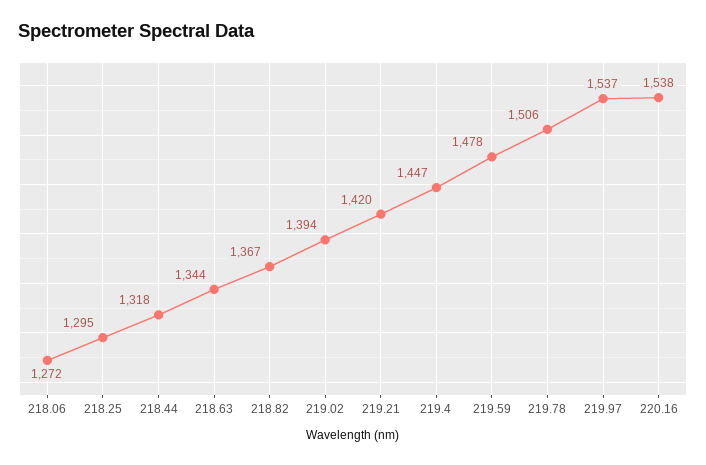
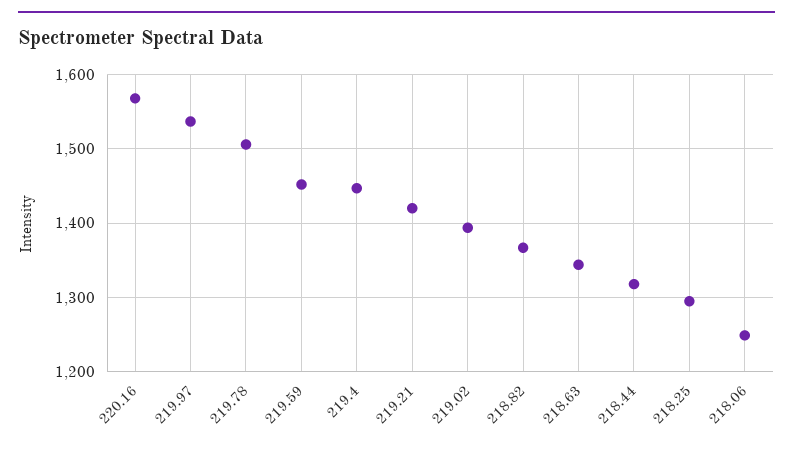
  {
-   "218.06": 1272,
+   "218.06": 1250,
    "218.25": 1295,
    "218.44": 1318,
    "218.63": 1344,
    "218.82": 1367,
    "219.02": 1394,
    "219.21": 1420,
    "219.4": 1447,
-   "219.59": 1478,
+   "219.59": 1450,
    "219.78": 1506,
    "219.97": 1537,
-   "220.16": 1538
+   "220.16": 1570
  }

